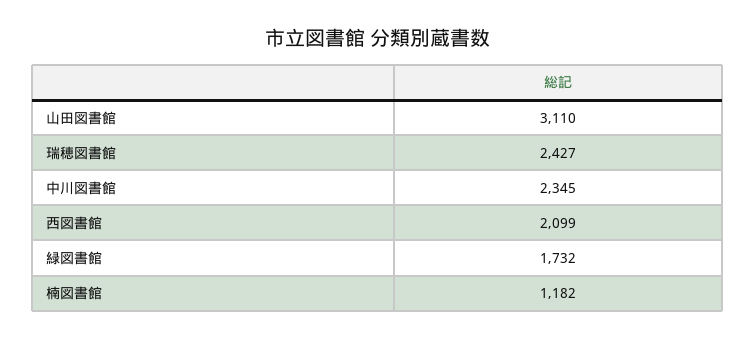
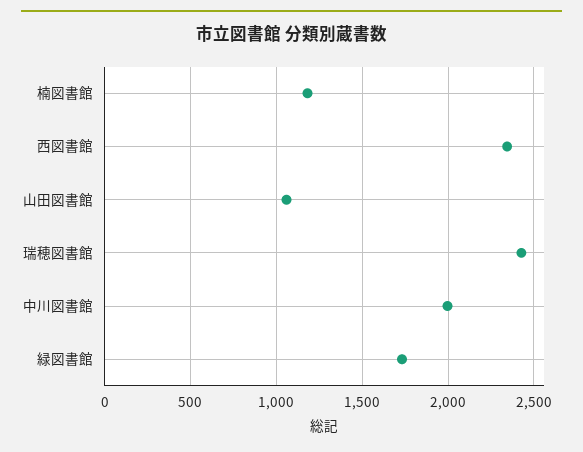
  {
-   "山田図書館": 3110,
+   "山田図書館": 1050,
    "瑞穂図書館": 2427,
-   "中川図書館": 2345,
+   "中川図書館": 2000,
-   "西図書館": 2099,
+   "西図書館": 2350,
    "緑図書館": 1732,
    "楠図書館": 1182
  }

